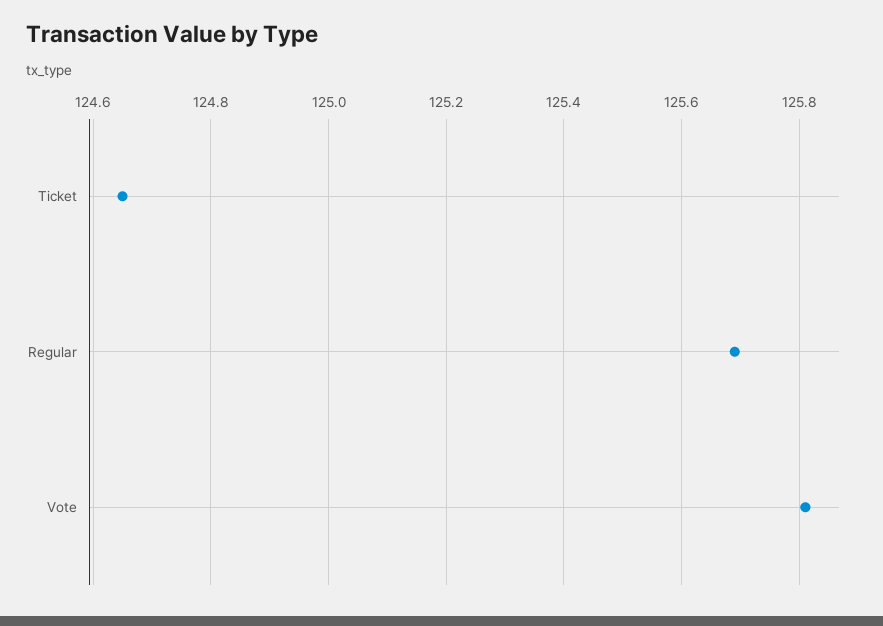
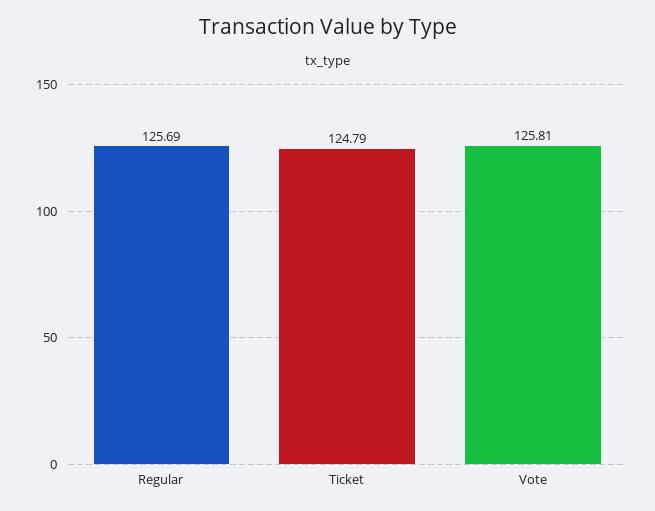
  {
-   "Ticket": 124.65,
+   "Ticket": 124.79,
    "Regular": 125.69,
    "Vote": 125.81
  }

